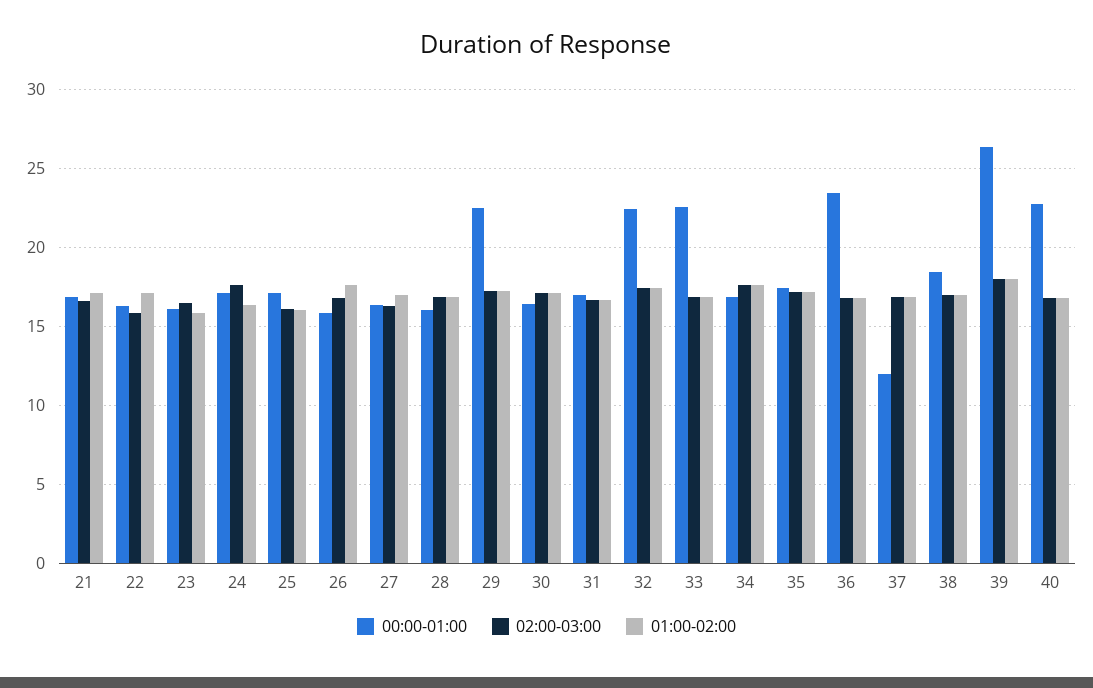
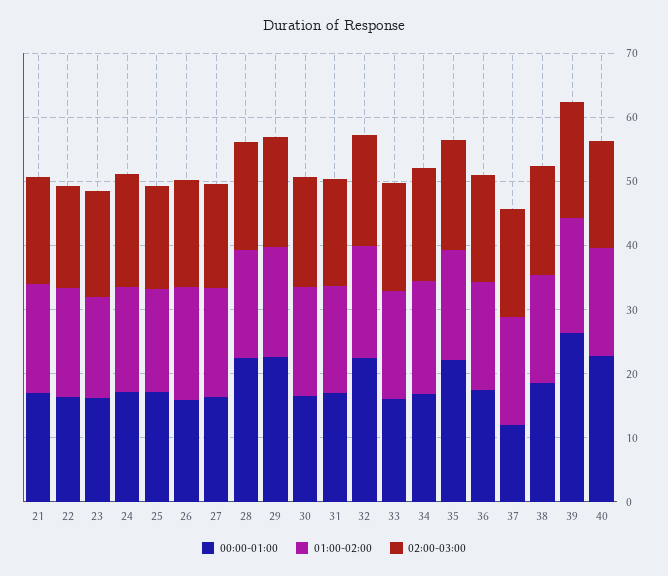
  {
    "00:00-01:00": {
      "21": 17,
      "22": 16.5,
      "23": 16,
      "24": 17,
      "25": 17,
      "26": 16,
      "27": 16.5,
-     "28": 16,
+     "28": 22,
      "29": 22.5,
      "30": 16.5,
      "31": 17,
      "32": 22.5,
-     "33": 22.5,
+     "33": 16,
      "34": 17,
-     "35": 17.5,
+     "35": 22,
-     "36": 23.5,
+     "36": 18,
      "37": 12,
      "38": 18.5,
      "39": 26.5,
      "40": 22.5
    },
    "02:00-03:00": {
      "21": 16.5,
      "22": 16,
      "23": 16.5,
      "24": 17.5,
      "25": 16,
      "26": 17,
      "27": 16.5,
      "28": 17,
      "29": 17,
      "30": 17,
      "31": 16.5,
      "32": 17.5,
      "33": 17,
      "34": 17.5,
      "35": 17,
      "36": 17,
      "37": 17,
      "38": 17,
      "39": 18,
      "40": 17
    },
    "01:00-02:00": {
      "21": 17,
      "22": 17,
      "23": 16,
      "24": 16.5,
      "25": 16,
      "26": 17.5,
      "27": 17,
      "28": 17,
      "29": 17,
      "30": 17,
      "31": 16.5,
      "32": 17.5,
      "33": 17,
      "34": 17.5,
      "35": 17,
      "36": 17,
      "37": 17,
      "38": 17,
      "39": 18,
      "40": 17
    }
  }

